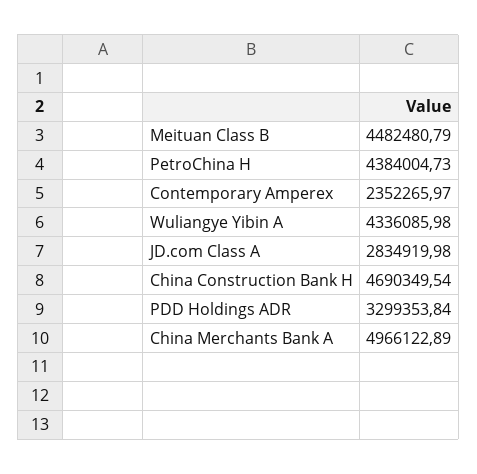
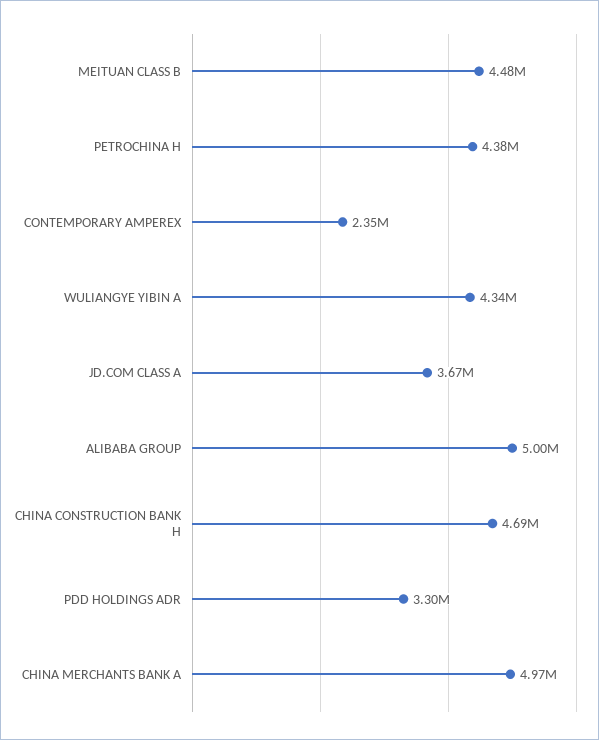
  {
    "Meituan Class B": 4482480.79,
    "PetroChina H": 4384004.73,
    "Contemporary Amperex": 2352265.97,
    "Wuliangye Yibin A": 4336085.98,
-   "JD.com Class A": 2834919.98,
+   "JD.com Class A": 3670000,
    "China Construction Bank H": 4690349.54,
    "PDD Holdings ADR": 3299353.84,
-   "China Merchants Bank A": 4966122.89
+   "China Merchants Bank A": 4966122.89,
+   "ALIBABA GROUP": 5000000
  }

